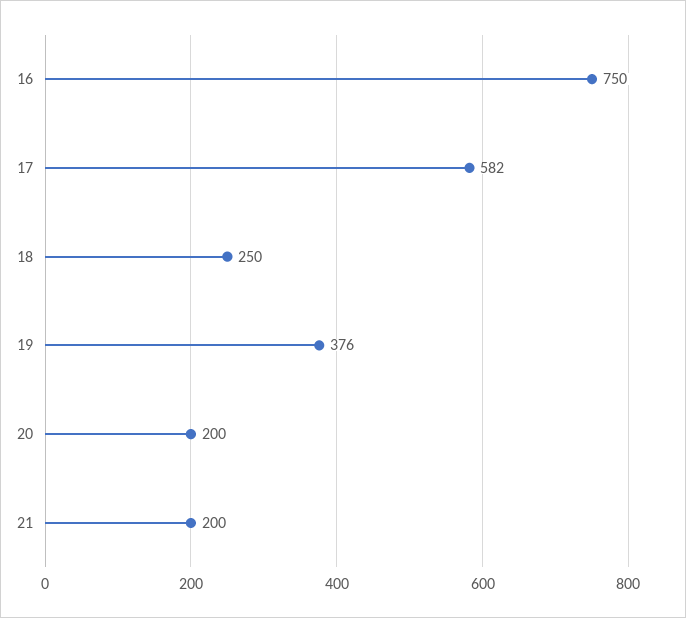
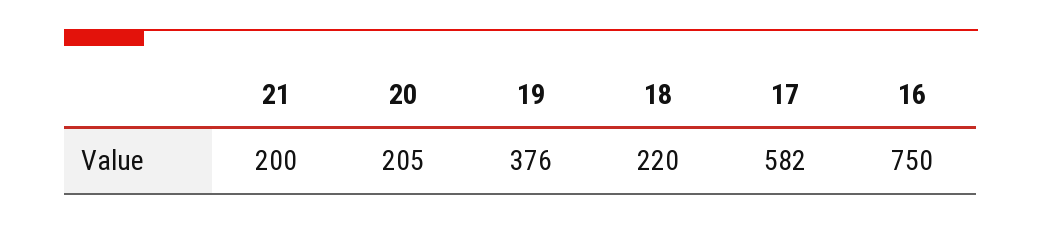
  {
    "16": 750,
    "17": 582,
-   "18": 250,
+   "18": 220,
    "19": 376,
-   "20": 200,
+   "20": 205,
    "21": 200
  }

